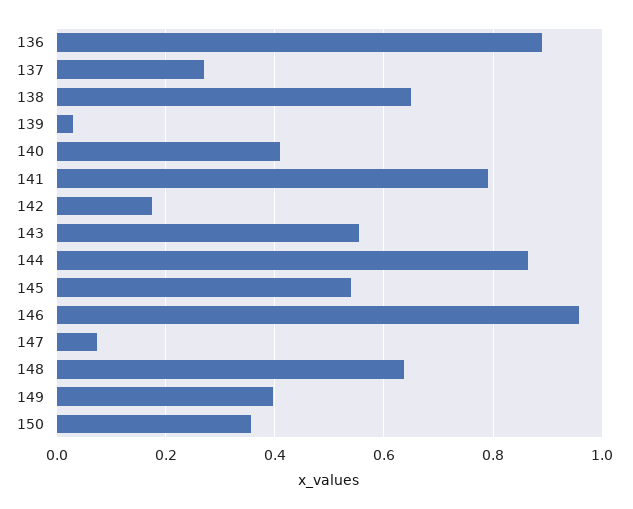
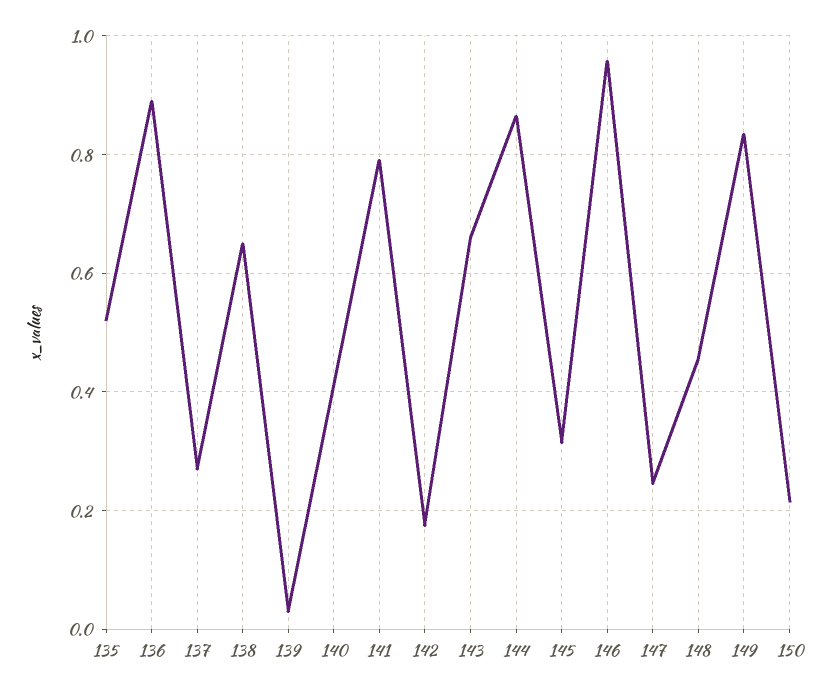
  {
    "136": 0.9,
    "137": 0.28,
    "138": 0.66,
    "139": 0.04,
    "140": 0.42,
    "141": 0.8,
    "142": 0.18,
-   "143": 0.56,
+   "143": 0.66,
    "144": 0.86,
-   "145": 0.54,
+   "145": 0.32,
    "146": 0.96,
-   "147": 0.08,
+   "147": 0.24,
-   "148": 0.64,
+   "148": 0.46,
-   "149": 0.4,
+   "149": 0.84,
-   "150": 0.36
+   "150": 0.22,
+   "135": 0.52
  }

